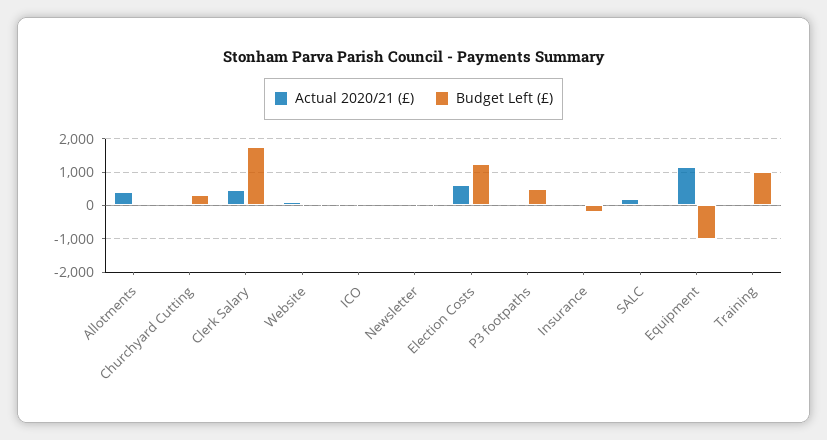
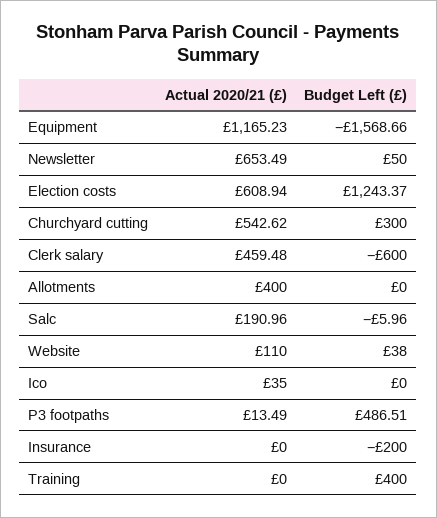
  {
    "Actual 2020/21 (£)": {
      "Allotments": 400,
-     "Churchyard Cutting": 0,
+     "Churchyard Cutting": 542.62,
      "Clerk Salary": 459.48,
      "Website": 110,
      "ICO": 35,
-     "Newsletter": 0,
+     "Newsletter": 653.49,
      "Election Costs": 608.94,
      "P3 footpaths": 13.49,
      "Insurance": 0,
      "SALC": 190.96,
      "Equipment": 1165.23,
      "Training": 0
    },
    "Budget Left (£)": {
      "Allotments": 0,
      "Churchyard Cutting": 300,
-     "Clerk Salary": 1800,
+     "Clerk Salary": -600,
      "Website": 38,
      "ICO": 0,
      "Newsletter": 50,
      "Election Costs": 1243.37,
      "P3 footpaths": 486.51,
      "Insurance": -200,
      "SALC": -5.96,
-     "Equipment": -1000,
+     "Equipment": -1568.66,
-     "Training": 1000
+     "Training": 400
    }
  }

